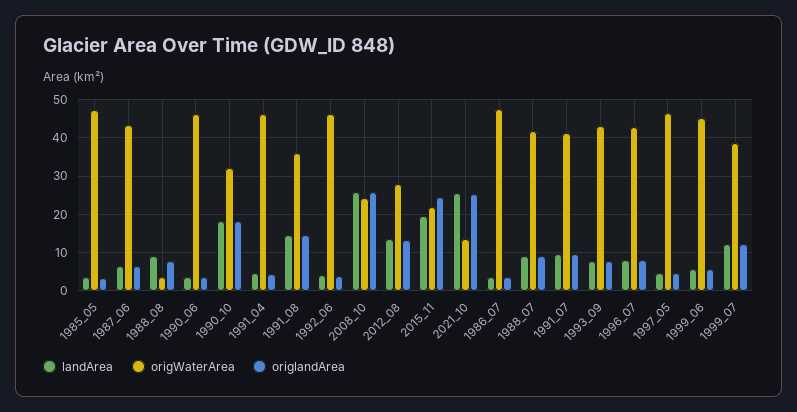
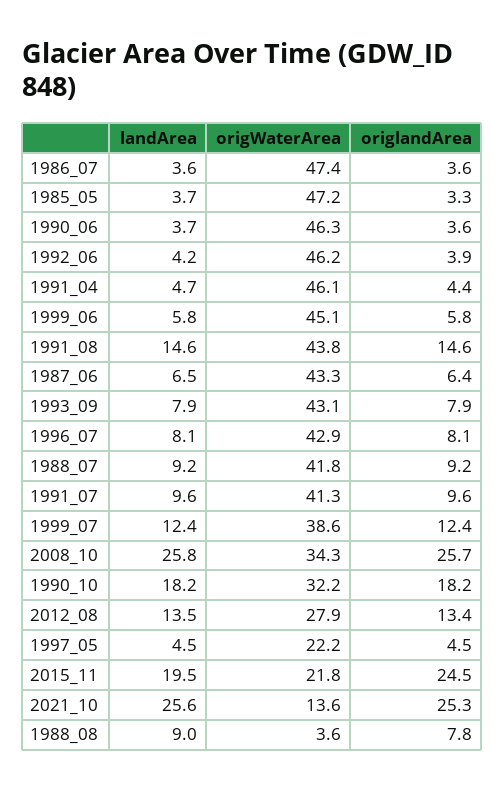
  {
    "landArea": {
      "1985_05": 3.7,
      "1987_06": 6.5,
      "1988_08": 9,
      "1990_06": 3.7,
      "1990_10": 18.2,
      "1991_04": 4.7,
      "1991_08": 14.6,
      "1992_06": 4.2,
      "2008_10": 25.8,
      "2012_08": 13.5,
      "2015_11": 19.5,
      "2021_10": 25.6,
      "1986_07": 3.6,
      "1988_07": 9.2,
      "1991_07": 9.6,
      "1993_09": 7.9,
      "1996_07": 8.1,
      "1997_05": 4.5,
      "1999_06": 5.8,
      "1999_07": 12.4
    },
    "origWaterArea": {
      "1985_05": 47.2,
      "1987_06": 43.3,
      "1988_08": 3.6,
      "1990_06": 46.3,
      "1990_10": 32.2,
      "1991_04": 46.1,
-     "1991_08": 36,
+     "1991_08": 43.8,
      "1992_06": 46.2,
-     "2008_10": 24,
+     "2008_10": 34.3,
      "2012_08": 27.9,
      "2015_11": 21.8,
      "2021_10": 13.6,
      "1986_07": 47.4,
      "1988_07": 41.8,
      "1991_07": 41.3,
      "1993_09": 43.1,
      "1996_07": 42.9,
-     "1997_05": 46,
+     "1997_05": 22.2,
      "1999_06": 45.1,
      "1999_07": 38.6
    },
    "origlandArea": {
      "1985_05": 3.3,
      "1987_06": 6.4,
      "1988_08": 7.8,
      "1990_06": 3.6,
      "1990_10": 18.2,
      "1991_04": 4.4,
      "1991_08": 14.6,
      "1992_06": 3.9,
      "2008_10": 25.7,
      "2012_08": 13.4,
      "2015_11": 24.5,
      "2021_10": 25.3,
      "1986_07": 3.6,
      "1988_07": 9.2,
      "1991_07": 9.6,
      "1993_09": 7.9,
      "1996_07": 8.1,
      "1997_05": 4.5,
      "1999_06": 5.8,
      "1999_07": 12.4
    }
  }

